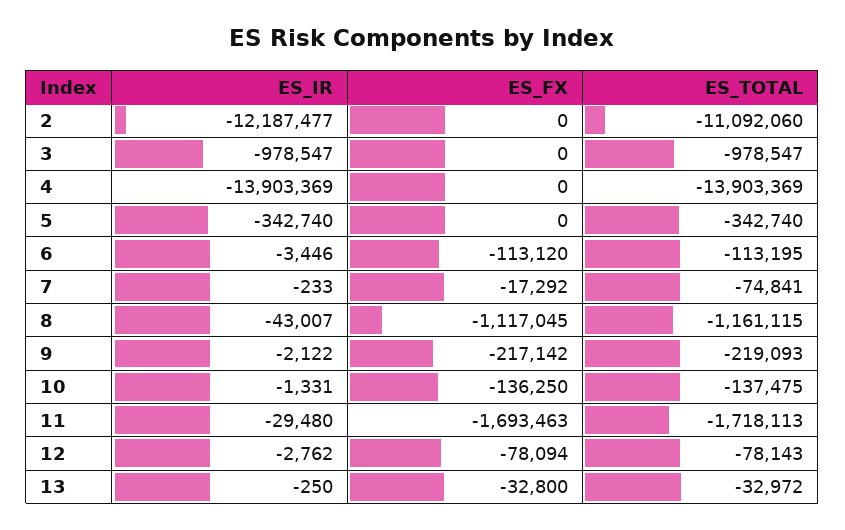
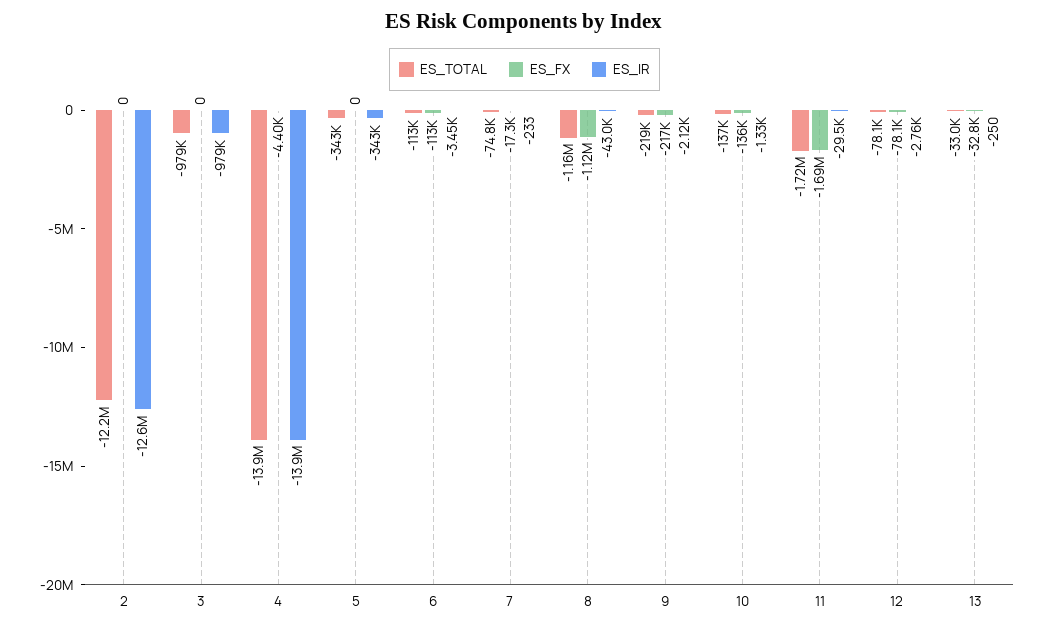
  {
    "ES_IR": {
-     "2": -12187477,
+     "2": -12600000,
      "3": -978547,
      "4": -13903369,
      "5": -342740,
      "6": -3446,
      "7": -233,
      "8": -43007,
      "9": -2122,
      "10": -1331,
      "11": -29480,
      "12": -2762,
      "13": -250
    },
    "ES_FX": {
      "2": 0,
      "3": 0,
-     "4": 0,
+     "4": -4400,
      "5": 0,
      "6": -113120,
      "7": -17292,
      "8": -1117045,
      "9": -217142,
      "10": -136250,
      "11": -1693463,
      "12": -78094,
      "13": -32800
    },
    "ES_TOTAL": {
-     "2": -11092060,
+     "2": -12200000,
      "3": -978547,
      "4": -13903369,
      "5": -342740,
      "6": -113195,
      "7": -74841,
      "8": -1161115,
      "9": -219093,
      "10": -137475,
      "11": -1718113,
      "12": -78143,
      "13": -32972
    }
  }

